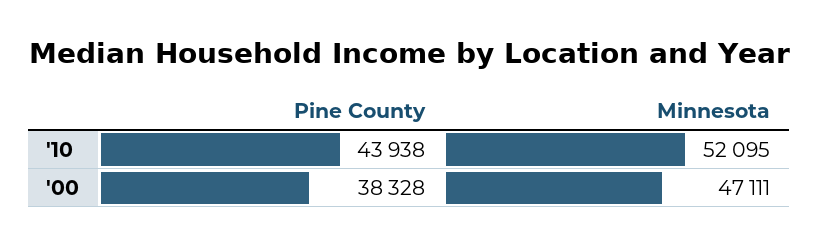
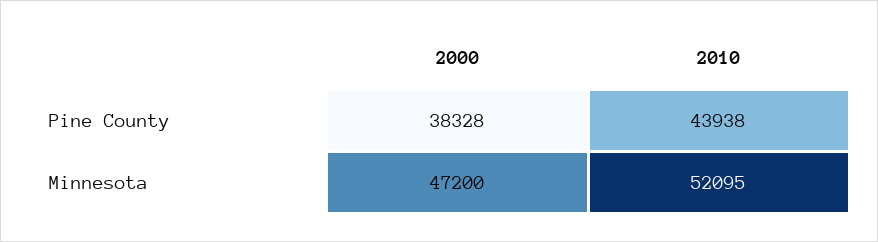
  {
    "Pine County": {
      "'10": 43938,
      "'00": 38328
    },
    "Minnesota": {
      "'10": 52095,
-     "'00": 47111
+     "'00": 47200
    }
  }

